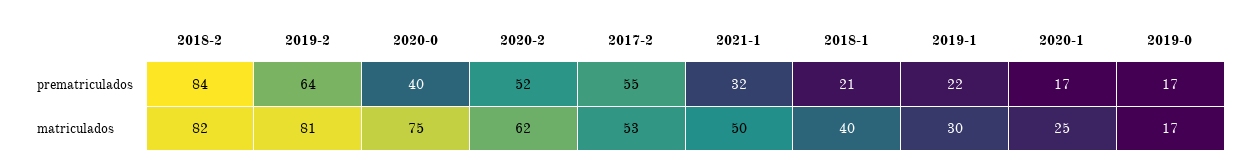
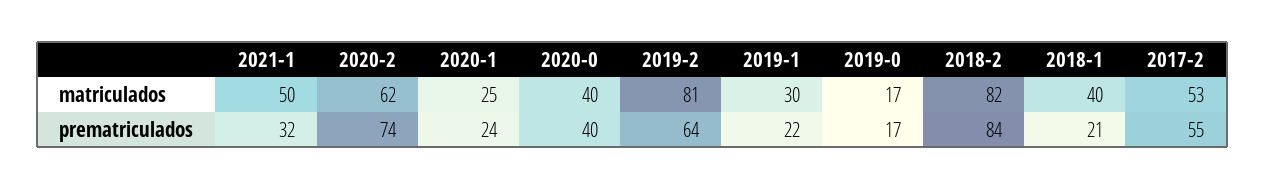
  {
    "2018-2": {
      "prematriculados": 84,
      "matriculados": 82
    },
    "2019-2": {
      "prematriculados": 64,
      "matriculados": 81
    },
    "2020-0": {
      "prematriculados": 40,
-     "matriculados": 75
+     "matriculados": 40
    },
    "2020-2": {
-     "prematriculados": 52,
+     "prematriculados": 74,
      "matriculados": 62
    },
    "2017-2": {
      "prematriculados": 55,
      "matriculados": 53
    },
    "2021-1": {
      "prematriculados": 32,
      "matriculados": 50
    },
    "2018-1": {
      "prematriculados": 21,
      "matriculados": 40
    },
    "2019-1": {
      "prematriculados": 22,
      "matriculados": 30
    },
    "2020-1": {
-     "prematriculados": 17,
+     "prematriculados": 24,
      "matriculados": 25
    },
    "2019-0": {
      "prematriculados": 17,
      "matriculados": 17
    }
  }

